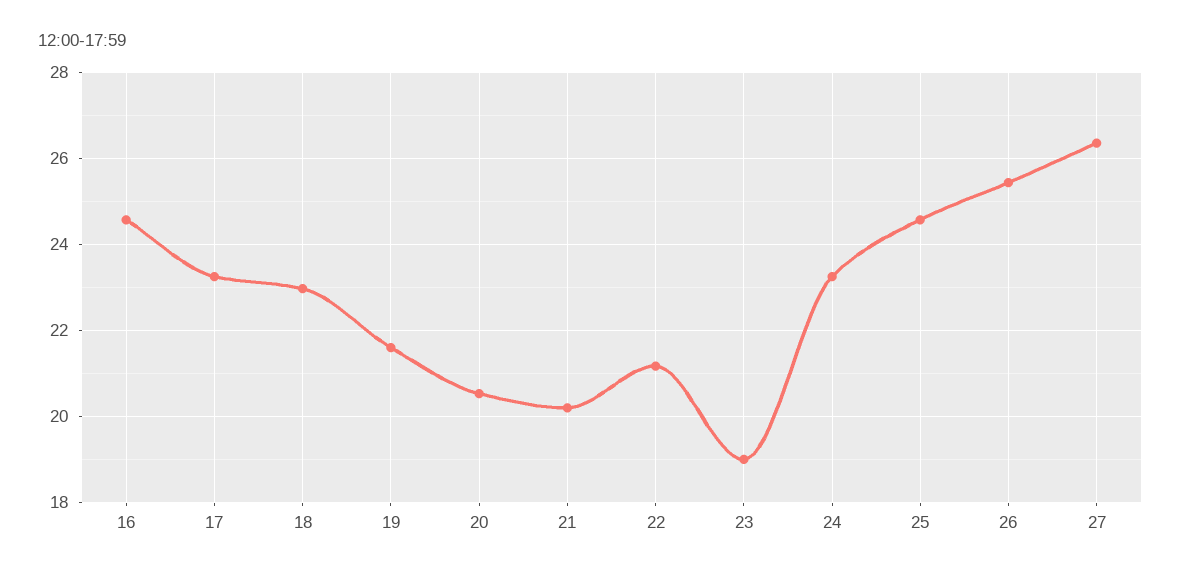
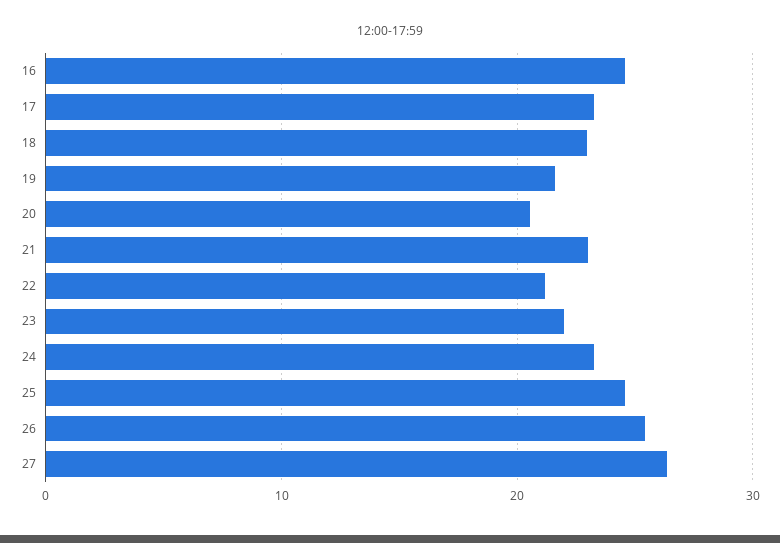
  {
    "16": 24.6,
    "17": 23.2,
    "18": 23,
    "19": 21.6,
    "20": 20.6,
-   "21": 20.2,
+   "21": 23,
    "22": 21.2,
-   "23": 19,
+   "23": 22,
    "24": 23.2,
    "25": 24.6,
    "26": 25.4,
    "27": 26.4
  }

